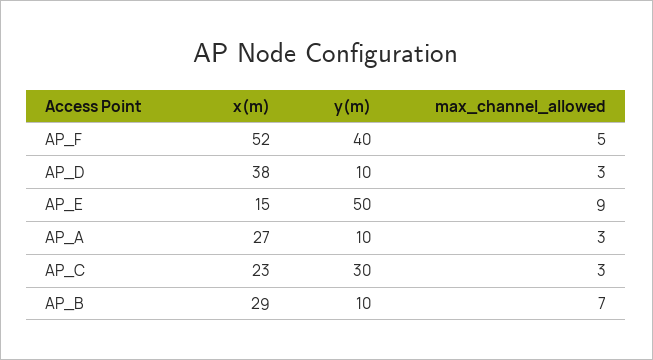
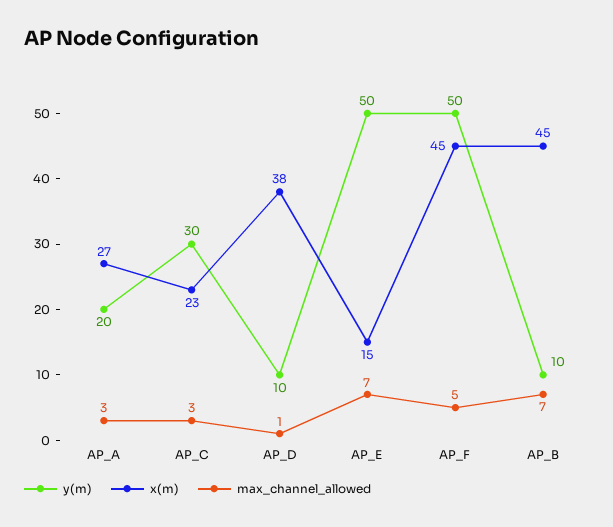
  {
    "x(m)": {
-     "AP_F": 52,
+     "AP_F": 45,
      "AP_D": 38,
      "AP_E": 15,
      "AP_A": 27,
      "AP_C": 23,
-     "AP_B": 29
+     "AP_B": 45
    },
    "y(m)": {
-     "AP_F": 40,
+     "AP_F": 50,
      "AP_D": 10,
      "AP_E": 50,
-     "AP_A": 10,
+     "AP_A": 20,
      "AP_C": 30,
      "AP_B": 10
    },
    "max_channel_allowed": {
      "AP_F": 5,
-     "AP_D": 3,
+     "AP_D": 1,
-     "AP_E": 9,
+     "AP_E": 7,
      "AP_A": 3,
      "AP_C": 3,
      "AP_B": 7
    }
  }

